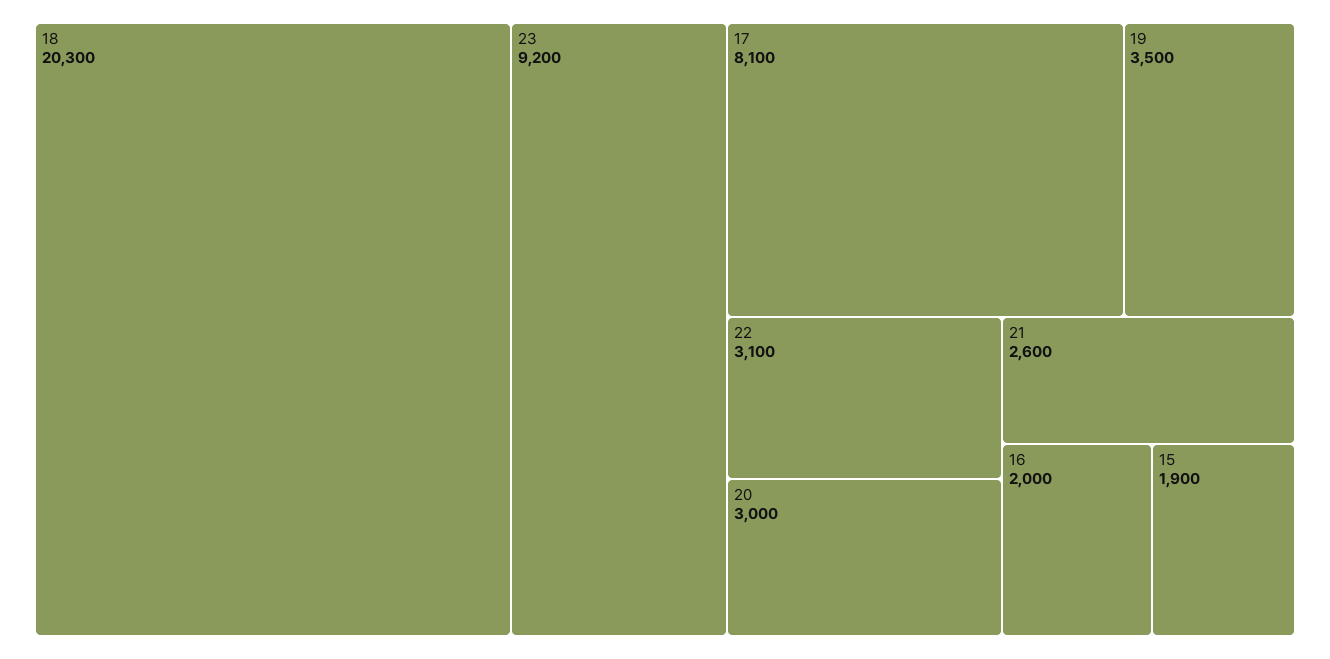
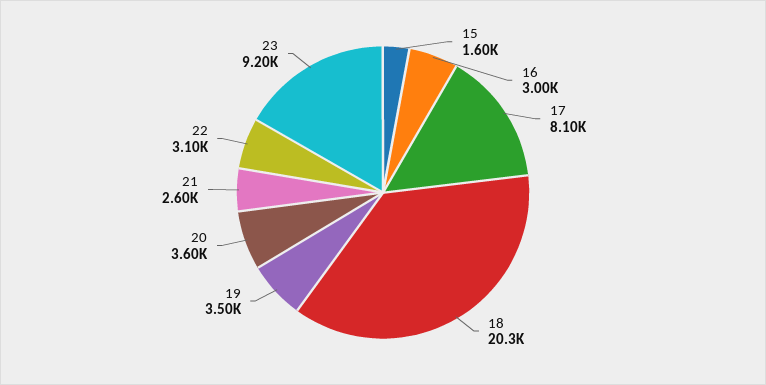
  {
    "18": 20300,
    "23": 9200,
    "17": 8100,
    "19": 3500,
    "22": 3100,
-   "20": 3000,
+   "20": 3600,
    "21": 2600,
-   "16": 2000,
+   "16": 3000,
-   "15": 1900
+   "15": 1600
  }

